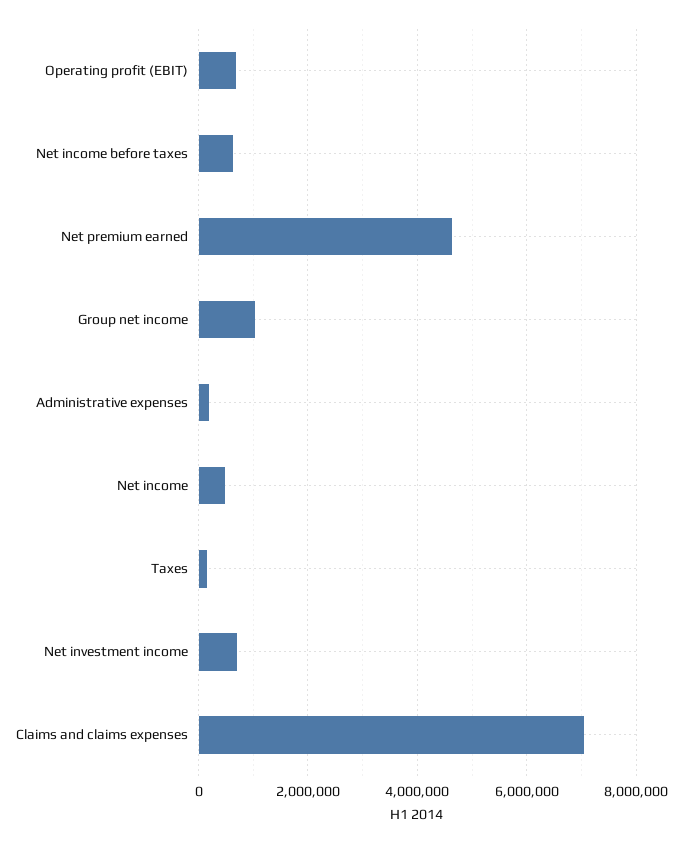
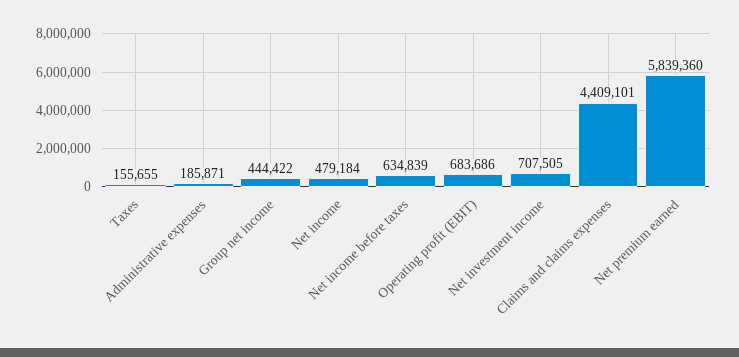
  {
    "Operating profit (EBIT)": 683686,
    "Net income before taxes": 634839,
-   "Net premium earned": 4600000,
+   "Net premium earned": 5839360,
-   "Group net income": 1000000,
+   "Group net income": 444422,
    "Administrative expenses": 185871,
    "Net income": 479184,
    "Taxes": 155655,
    "Net investment income": 707505,
-   "Claims and claims expenses": 7000000
+   "Claims and claims expenses": 4409101
  }

